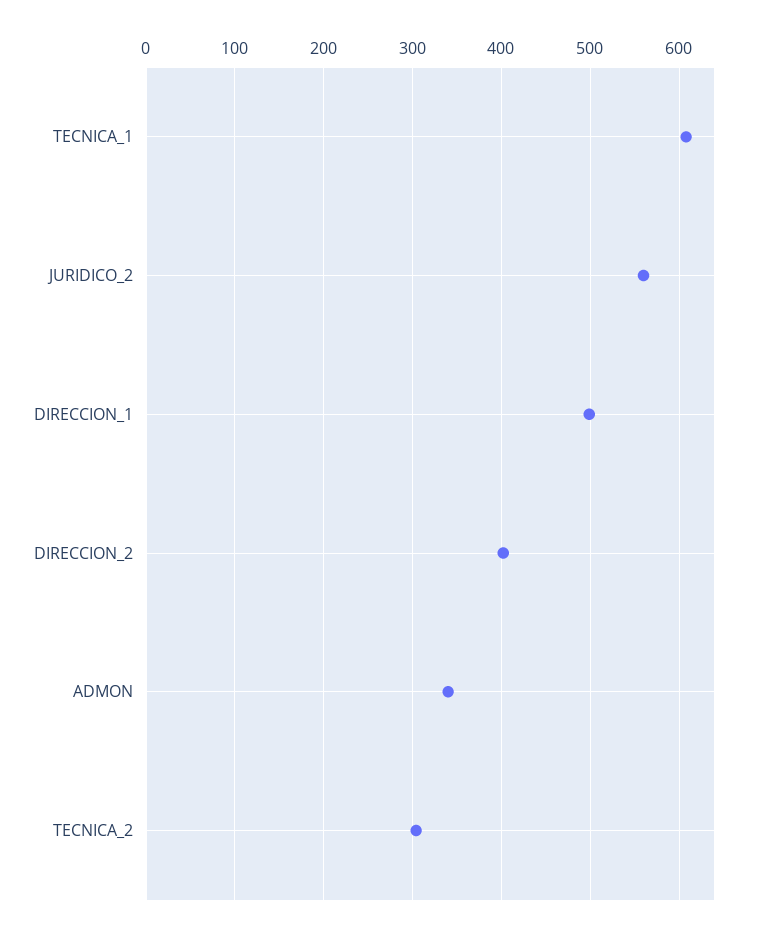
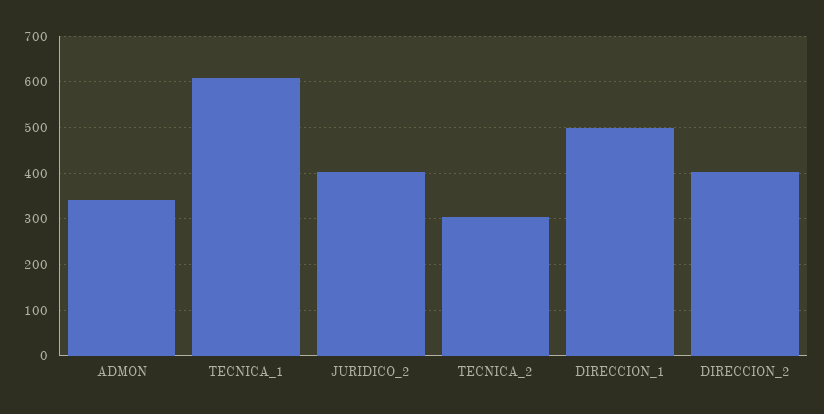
  {
    "TECNICA_1": 610,
-   "JURIDICO_2": 560,
+   "JURIDICO_2": 400,
    "DIRECCION_1": 500,
    "DIRECCION_2": 400,
    "ADMON": 340,
    "TECNICA_2": 300
  }

